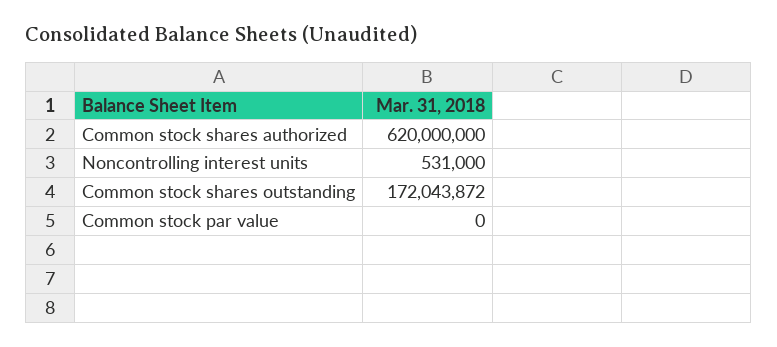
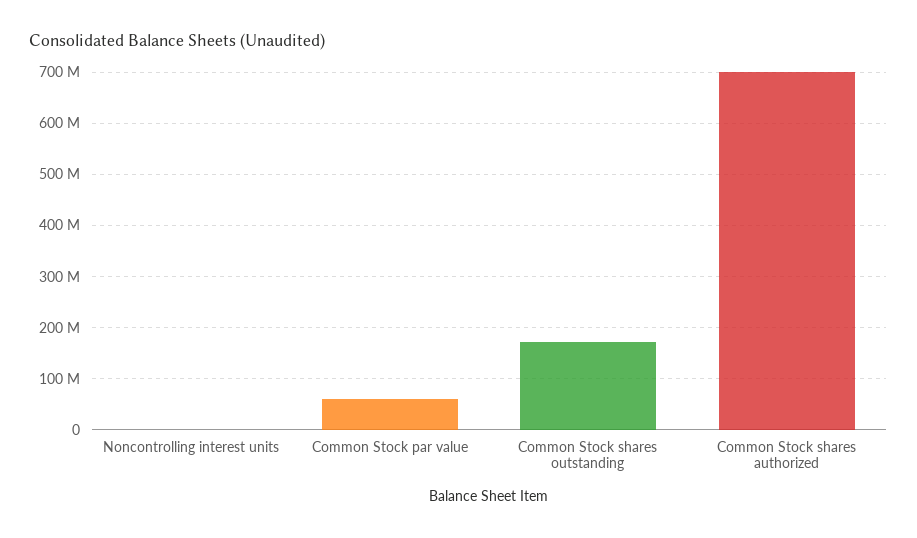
  {
-   "Common stock shares authorized": 620000000,
+   "Common stock shares authorized": 700000000,
    "Noncontrolling interest units": 531000,
    "Common stock shares outstanding": 172043872,
-   "Common stock par value": 0
+   "Common stock par value": 60000000
  }

